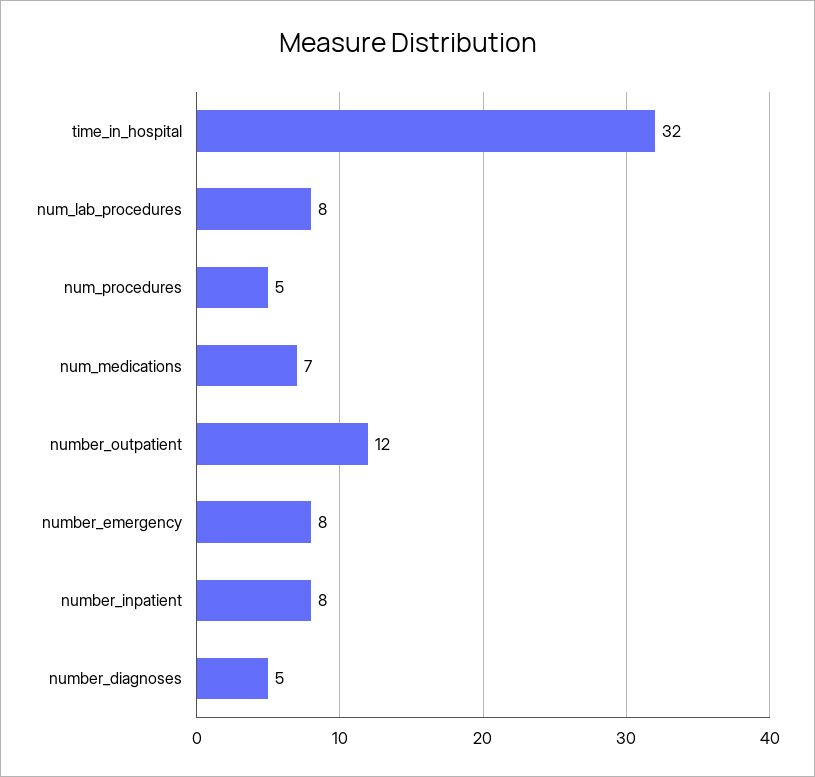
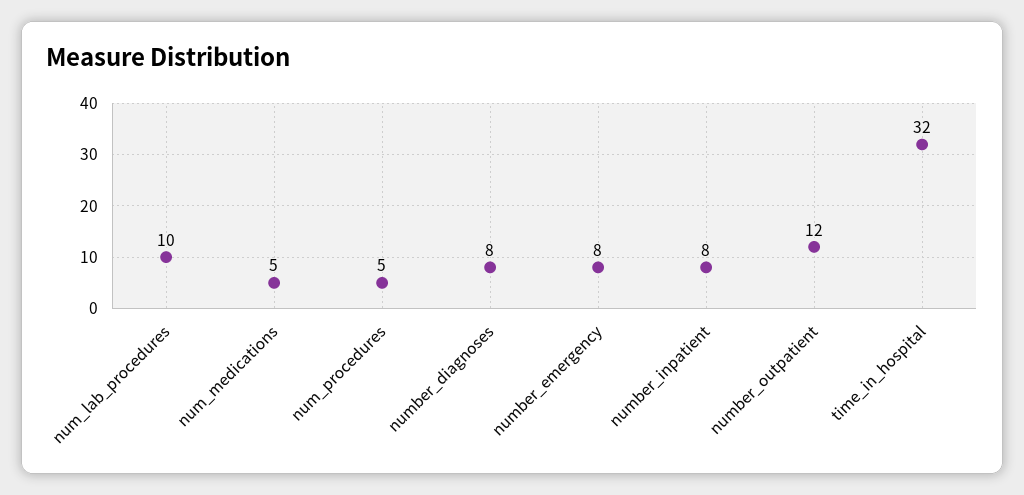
  {
    "time_in_hospital": 32,
-   "num_lab_procedures": 8,
+   "num_lab_procedures": 10,
    "num_procedures": 5,
-   "num_medications": 7,
+   "num_medications": 5,
    "number_outpatient": 12,
    "number_emergency": 8,
    "number_inpatient": 8,
-   "number_diagnoses": 5
+   "number_diagnoses": 8
  }

